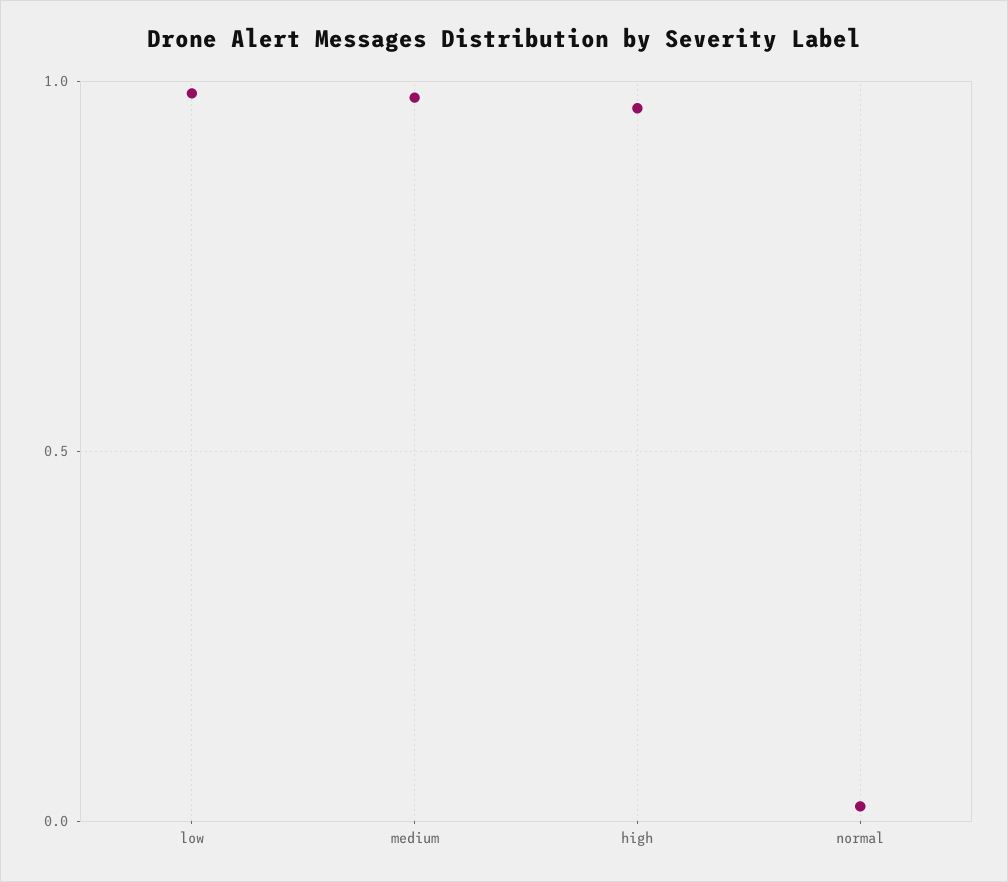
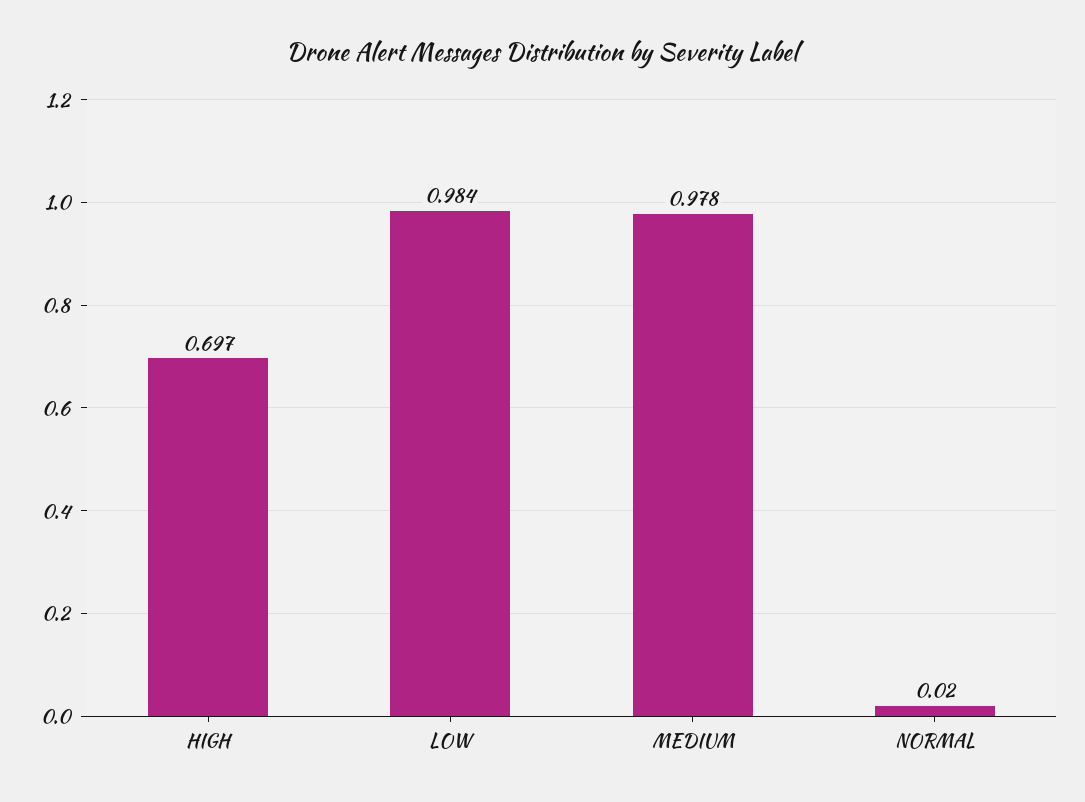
  {
    "low": 0.984,
    "medium": 0.978,
-   "high": 0.95,
+   "high": 0.697,
    "normal": 0.02
  }

